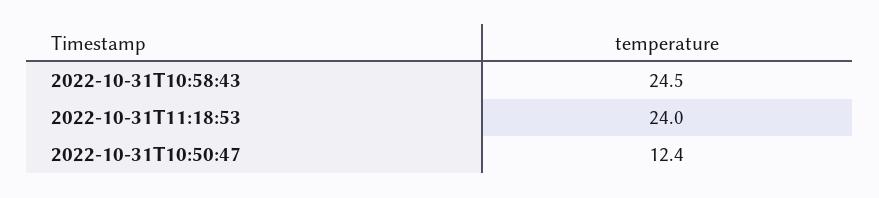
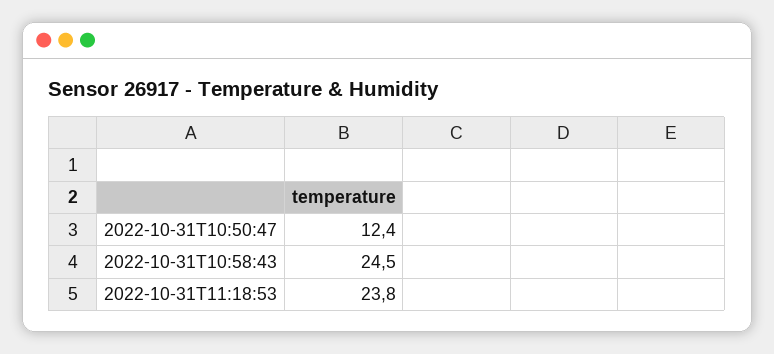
  {
    "2022-10-31T10:58:43": 24.5,
-   "2022-10-31T11:18:53": 24,
+   "2022-10-31T11:18:53": 23.8,
    "2022-10-31T10:50:47": 12.4
  }

